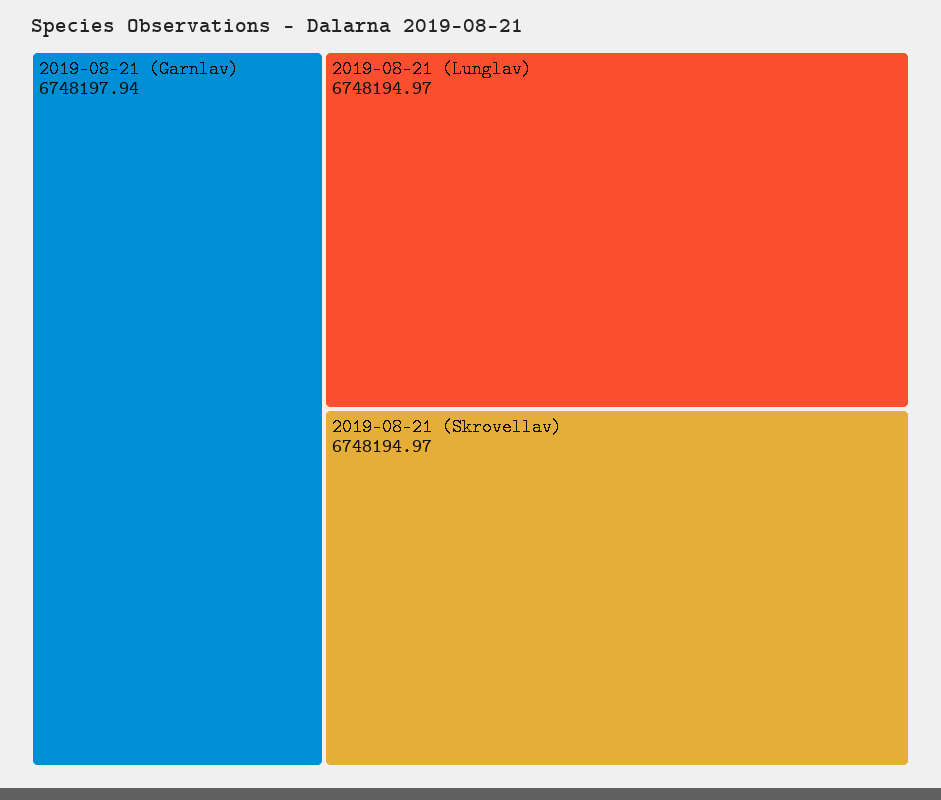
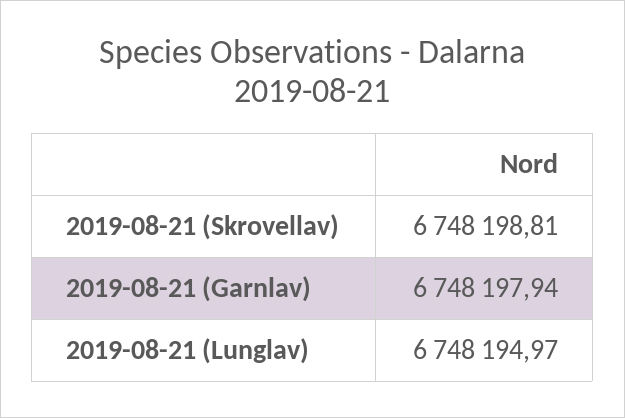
  {
    "2019-08-21 (Garnlav)": 6748197.94,
    "2019-08-21 (Lunglav)": 6748194.97,
-   "2019-08-21 (Skrovellav)": 6748194.97
+   "2019-08-21 (Skrovellav)": 6748198.81
  }

